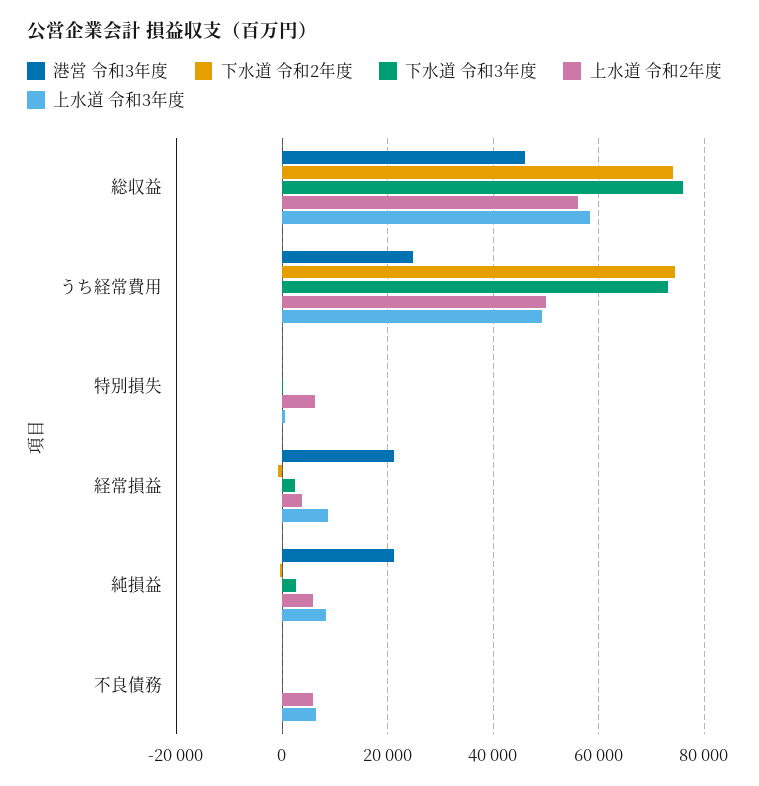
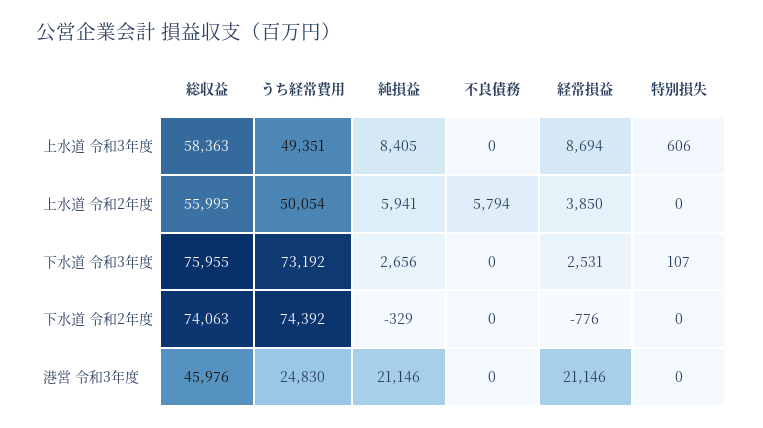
  {
    "港営 令和3年度": {
      "総収益": 45976,
      "うち経常費用": 24830,
      "特別損失": 0,
      "経常損益": 21146,
      "純損益": 21146,
      "不良債務": 0
    },
    "下水道 令和2年度": {
      "総収益": 74063,
      "うち経常費用": 74392,
      "特別損失": 0,
      "経常損益": -776,
      "純損益": -329,
      "不良債務": 0
    },
    "下水道 令和3年度": {
      "総収益": 75955,
      "うち経常費用": 73192,
      "特別損失": 107,
      "経常損益": 2531,
      "純損益": 2656,
      "不良債務": 0
    },
    "上水道 令和2年度": {
      "総収益": 55995,
      "うち経常費用": 50054,
-     "特別損失": 6000,
+     "特別損失": 0,
      "経常損益": 3850,
      "純損益": 5941,
      "不良債務": 5794
    },
    "上水道 令和3年度": {
      "総収益": 58363,
      "うち経常費用": 49351,
      "特別損失": 606,
      "経常損益": 8694,
      "純損益": 8405,
-     "不良債務": 6000
+     "不良債務": 0
    }
  }

